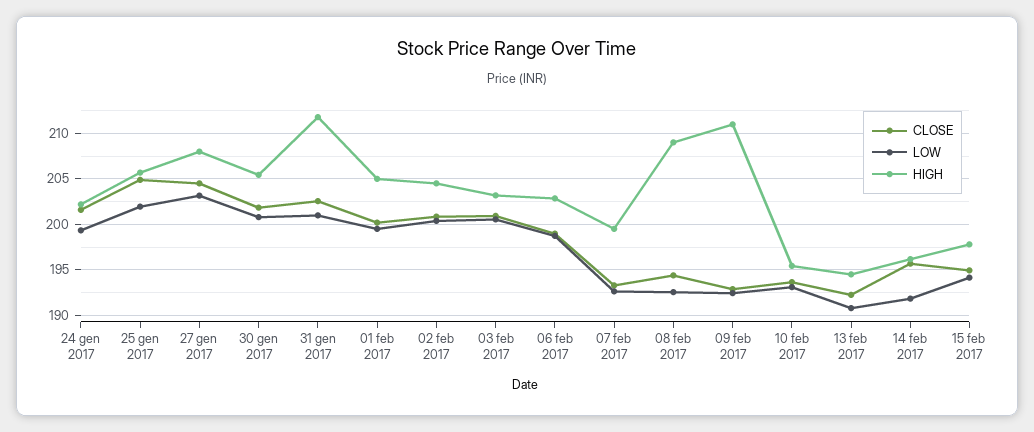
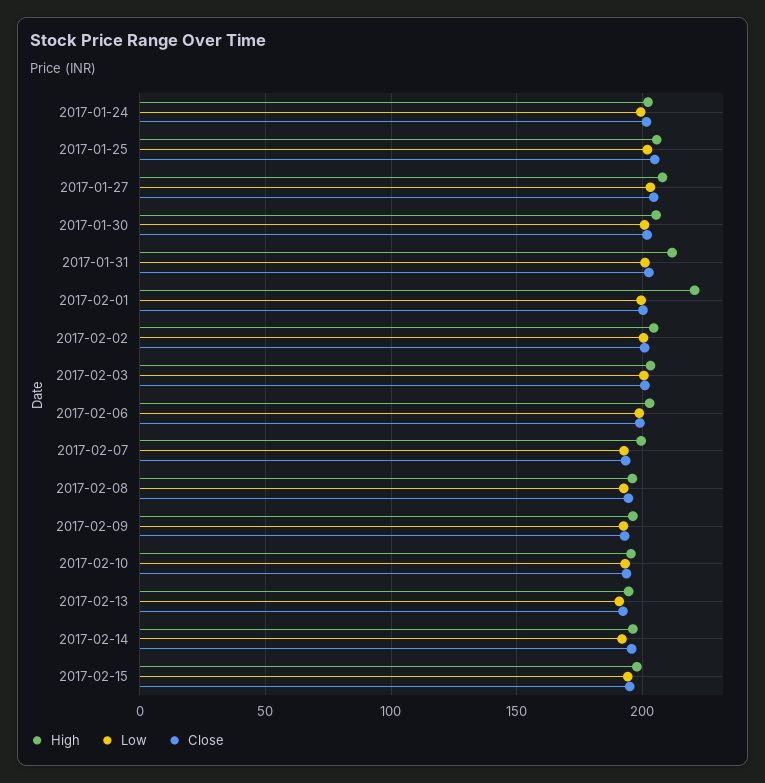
  {
    "CLOSE": {
      "24 gen 2017": 202,
      "25 gen 2017": 205,
      "27 gen 2017": 205,
      "30 gen 2017": 202,
      "31 gen 2017": 203,
      "01 feb 2017": 200,
      "02 feb 2017": 201,
      "03 feb 2017": 201,
      "06 feb 2017": 199,
      "07 feb 2017": 193,
      "08 feb 2017": 194,
      "09 feb 2017": 193,
      "10 feb 2017": 194,
      "13 feb 2017": 192,
      "14 feb 2017": 196,
      "15 feb 2017": 195
    },
    "LOW": {
      "24 gen 2017": 199,
      "25 gen 2017": 202,
      "27 gen 2017": 203,
      "30 gen 2017": 201,
      "31 gen 2017": 201,
      "01 feb 2017": 200,
      "02 feb 2017": 200,
      "03 feb 2017": 201,
      "06 feb 2017": 199,
      "07 feb 2017": 193,
      "08 feb 2017": 193,
      "09 feb 2017": 192,
      "10 feb 2017": 193,
      "13 feb 2017": 191,
      "14 feb 2017": 192,
      "15 feb 2017": 194
    },
    "HIGH": {
      "24 gen 2017": 202,
      "25 gen 2017": 206,
      "27 gen 2017": 208,
      "30 gen 2017": 205,
      "31 gen 2017": 212,
-     "01 feb 2017": 205,
+     "01 feb 2017": 220,
      "02 feb 2017": 205,
      "03 feb 2017": 203,
      "06 feb 2017": 203,
      "07 feb 2017": 200,
-     "08 feb 2017": 209,
+     "08 feb 2017": 195,
-     "09 feb 2017": 211,
+     "09 feb 2017": 195,
      "10 feb 2017": 195,
      "13 feb 2017": 195,
      "14 feb 2017": 196,
      "15 feb 2017": 198
    }
  }

